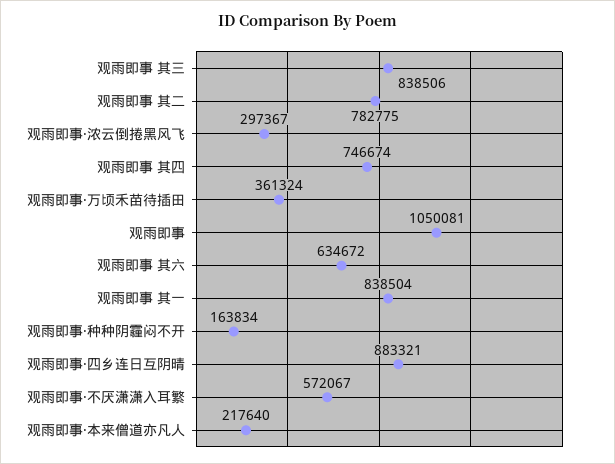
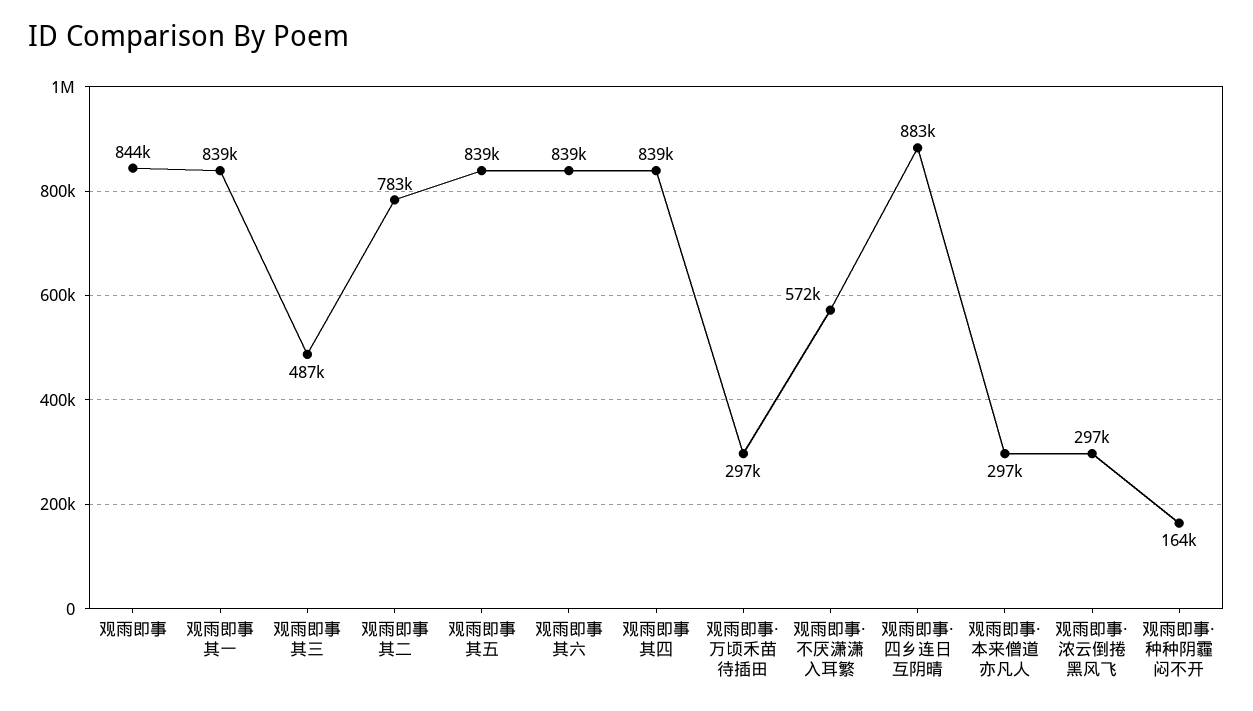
  {
-   "观雨即事 其三": 838506,
+   "观雨即事 其三": 487000,
    "观雨即事 其二": 782775,
    "观雨即事·浓云倒捲黑风飞": 297367,
-   "观雨即事 其四": 746674,
+   "观雨即事 其四": 839000,
-   "观雨即事·万顷禾苗待插田": 361324,
+   "观雨即事·万顷禾苗待插田": 297000,
-   "观雨即事": 1050081,
+   "观雨即事": 844000,
-   "观雨即事 其六": 634672,
+   "观雨即事 其六": 839000,
    "观雨即事 其一": 838504,
    "观雨即事·种种阴霾闷不开": 163834,
    "观雨即事·四乡连日互阴晴": 883321,
    "观雨即事·不厌潇潇入耳繁": 572067,
-   "观雨即事·本来僧道亦凡人": 217640
+   "观雨即事·本来僧道亦凡人": 297000,
+   "观雨即事 其五": 839000
  }

